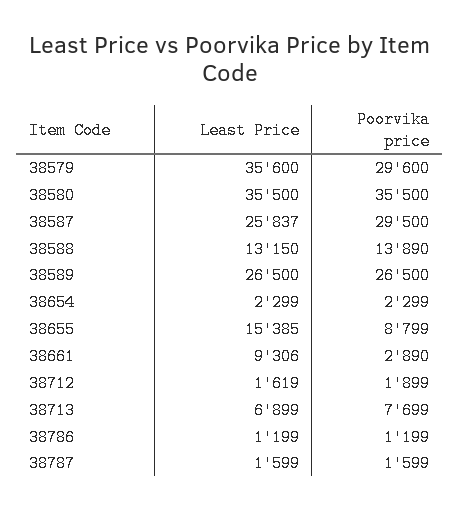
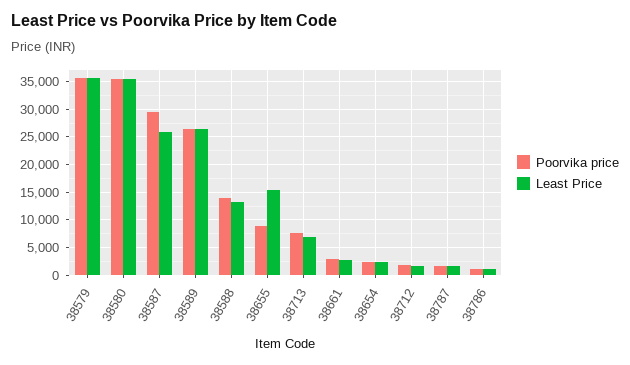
  {
    "Least Price": {
      "38579": 35600,
      "38580": 35500,
      "38587": 25837,
      "38588": 13150,
      "38589": 26500,
      "38654": 2299,
      "38655": 15385,
-     "38661": 9306,
+     "38661": 2500,
      "38712": 1619,
      "38713": 6899,
      "38786": 1199,
      "38787": 1599
    },
    "Poorvika price": {
-     "38579": 29600,
+     "38579": 35000,
      "38580": 35500,
      "38587": 29500,
      "38588": 13890,
      "38589": 26500,
      "38654": 2299,
      "38655": 8799,
      "38661": 2890,
      "38712": 1899,
      "38713": 7699,
      "38786": 1199,
      "38787": 1599
    }
  }

